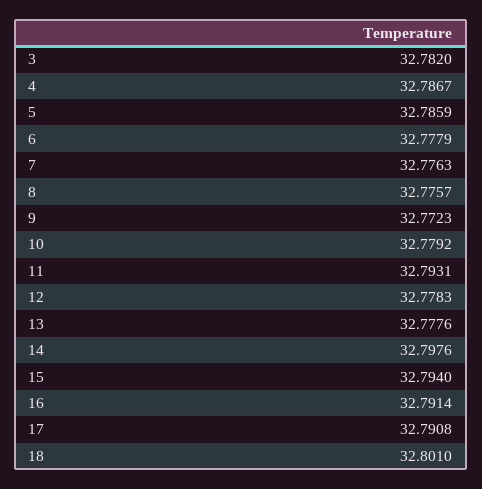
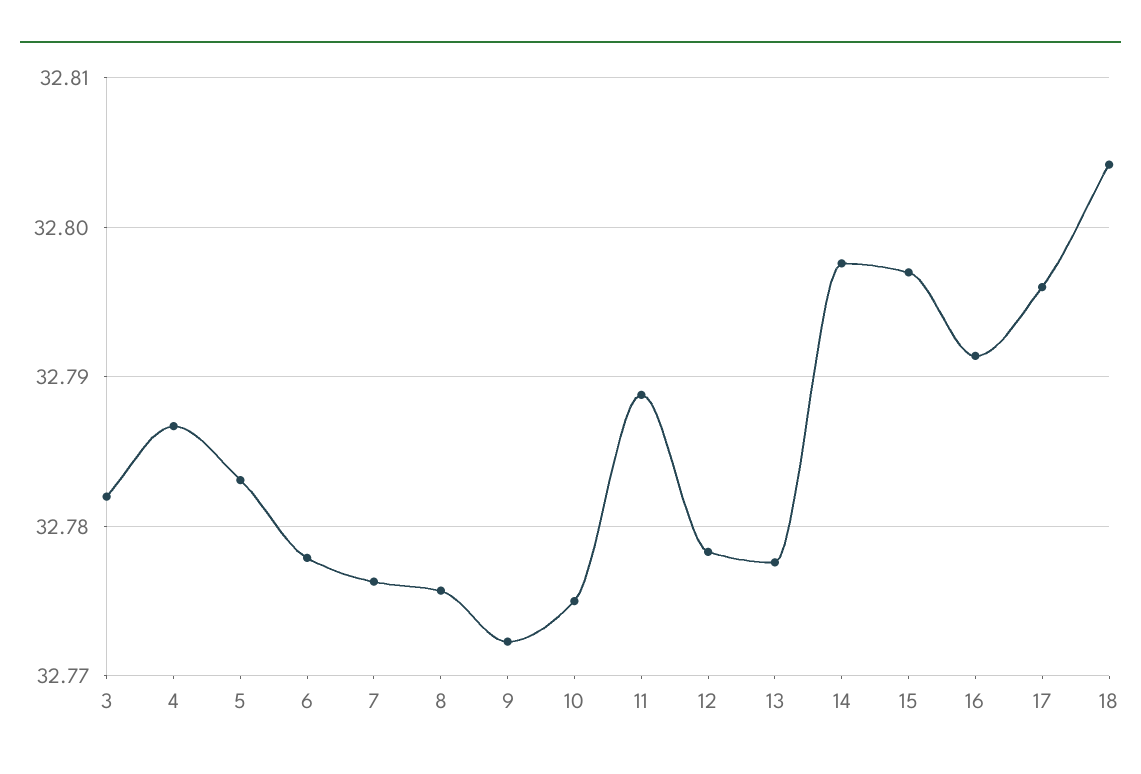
  {
    "3": 32.782,
    "4": 32.7867,
-   "5": 32.7859,
+   "5": 32.783,
    "6": 32.7779,
    "7": 32.7763,
    "8": 32.7757,
    "9": 32.7723,
-   "10": 32.7792,
+   "10": 32.775,
-   "11": 32.7931,
+   "11": 32.789,
    "12": 32.7783,
    "13": 32.7776,
    "14": 32.7976,
-   "15": 32.794,
+   "15": 32.797,
    "16": 32.7914,
-   "17": 32.7908,
+   "17": 32.796,
-   "18": 32.801
+   "18": 32.804
  }

